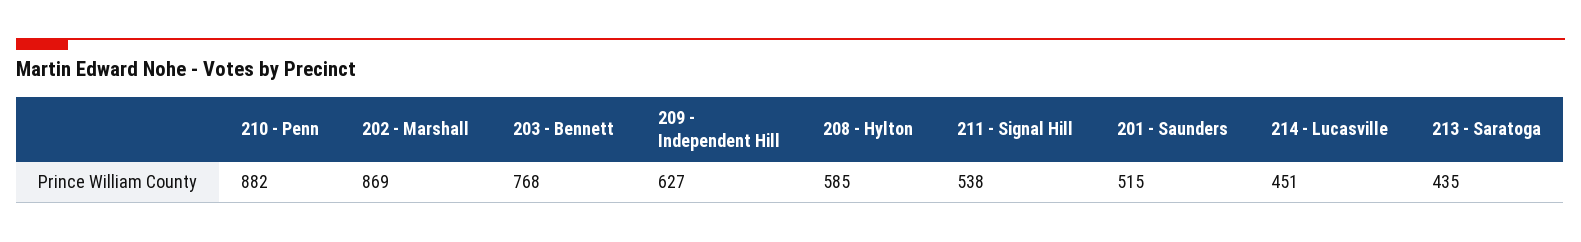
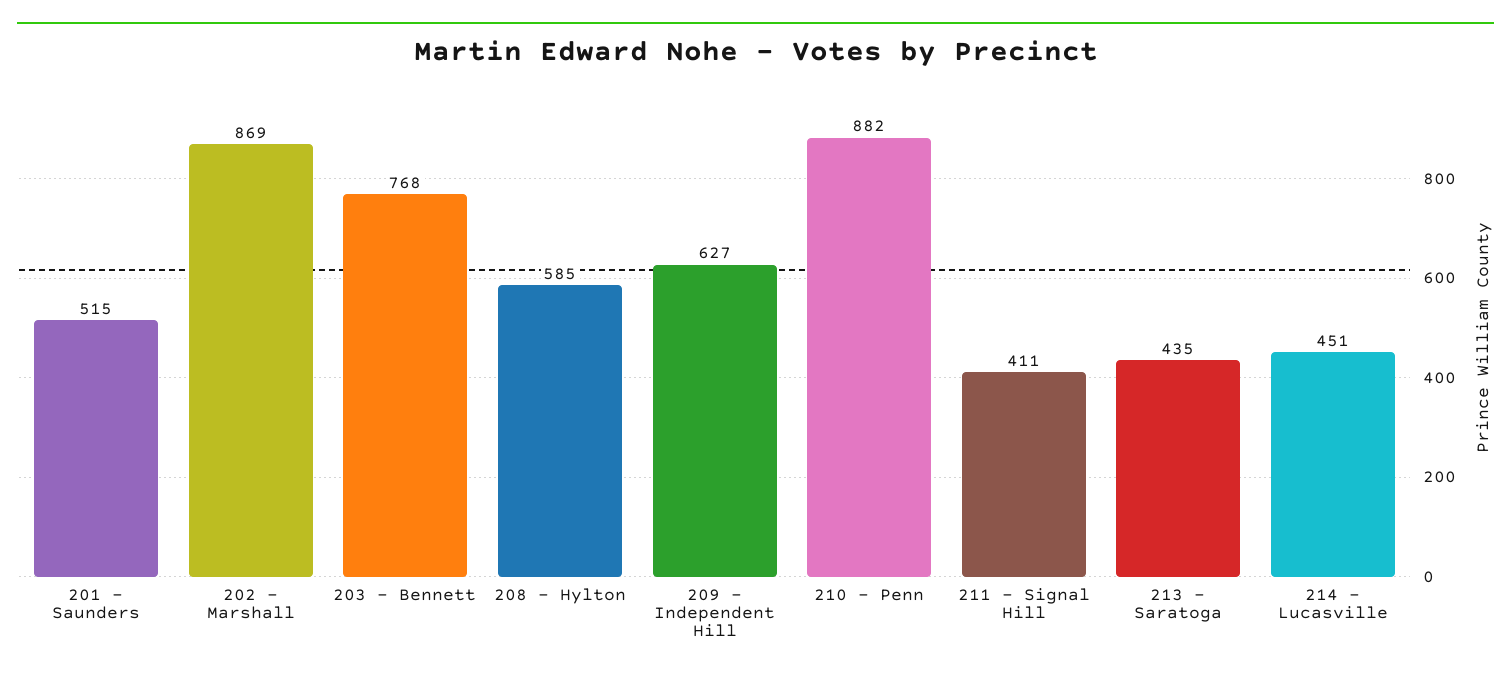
  {
    "210 - Penn": 882,
    "202 - Marshall": 869,
    "203 - Bennett": 768,
    "209 - Independent Hill": 627,
    "208 - Hylton": 585,
-   "211 - Signal Hill": 538,
+   "211 - Signal Hill": 411,
    "201 - Saunders": 515,
    "214 - Lucasville": 451,
    "213 - Saratoga": 435
  }

